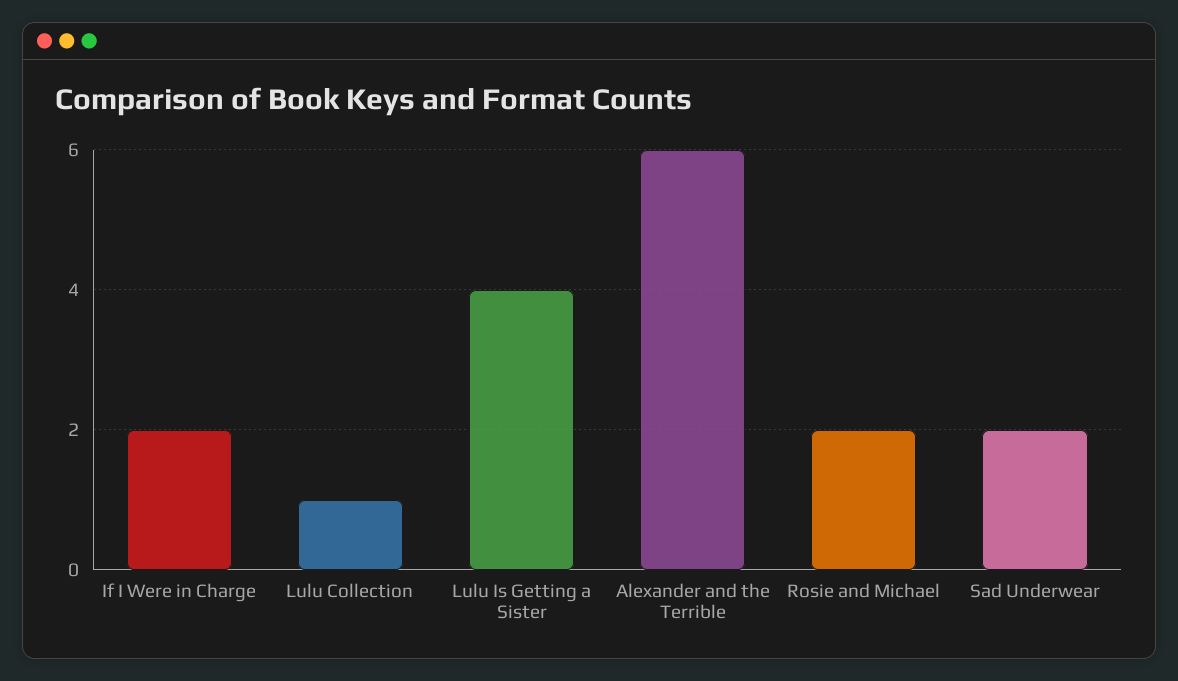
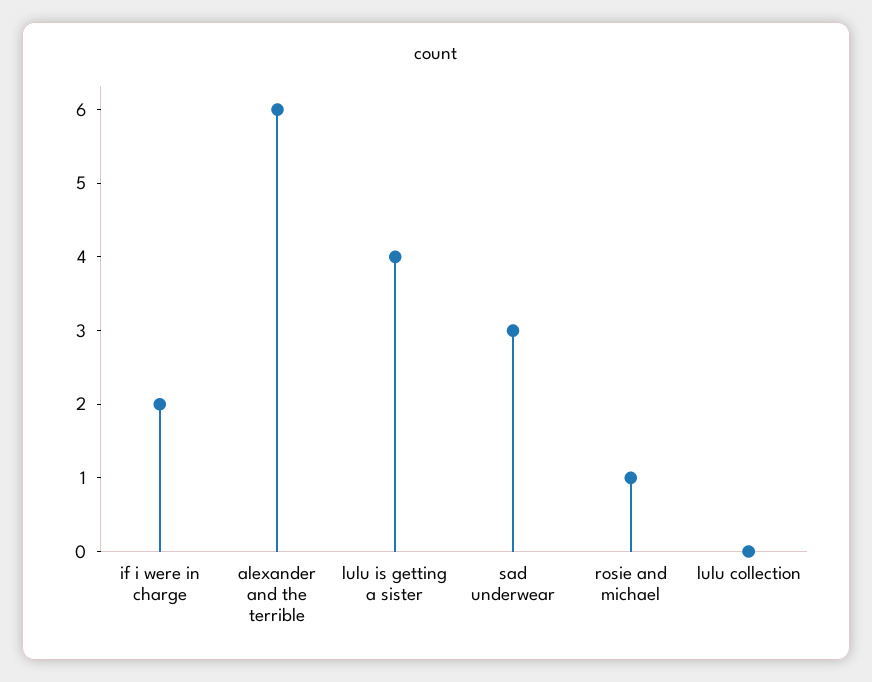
  {
    "If I Were in Charge": 2,
-   "Lulu Collection": 1,
+   "Lulu Collection": 0,
    "Lulu Is Getting a Sister": 4,
    "Alexander and the Terrible": 6,
-   "Rosie and Michael": 2,
+   "Rosie and Michael": 1,
-   "Sad Underwear": 2
+   "Sad Underwear": 3
  }

